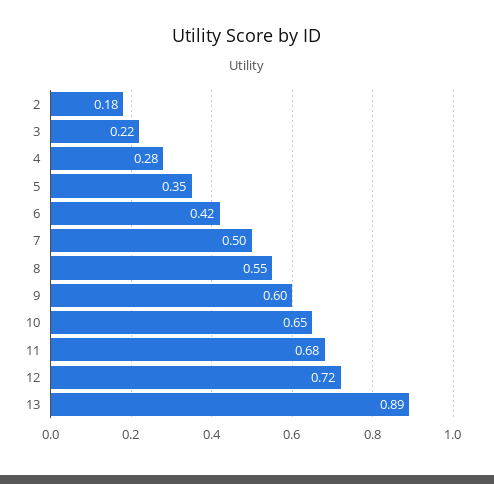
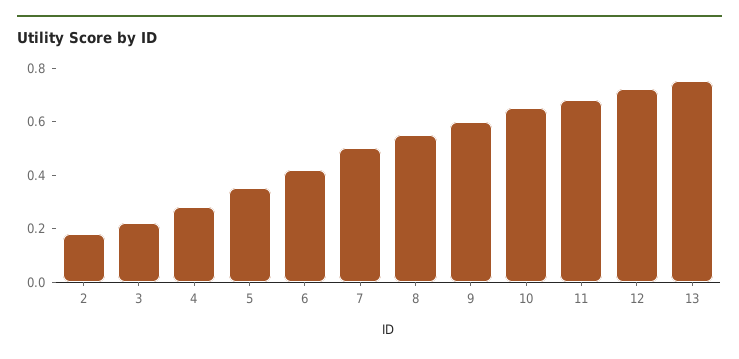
  {
    "2": 0.18,
    "3": 0.22,
    "4": 0.28,
    "5": 0.35,
    "6": 0.42,
    "7": 0.5,
    "8": 0.55,
    "9": 0.6,
    "10": 0.65,
    "11": 0.68,
    "12": 0.72,
-   "13": 0.89
+   "13": 0.75
  }

